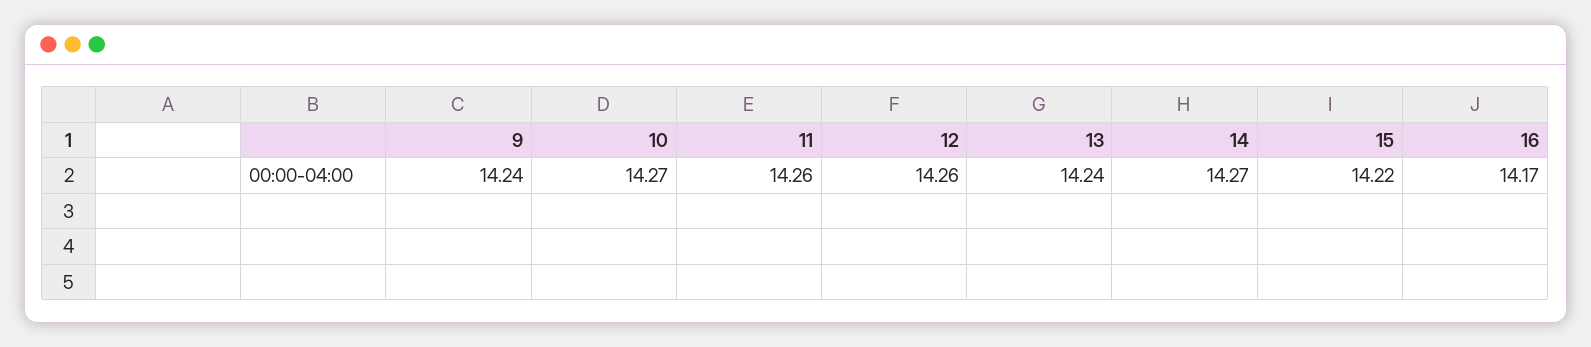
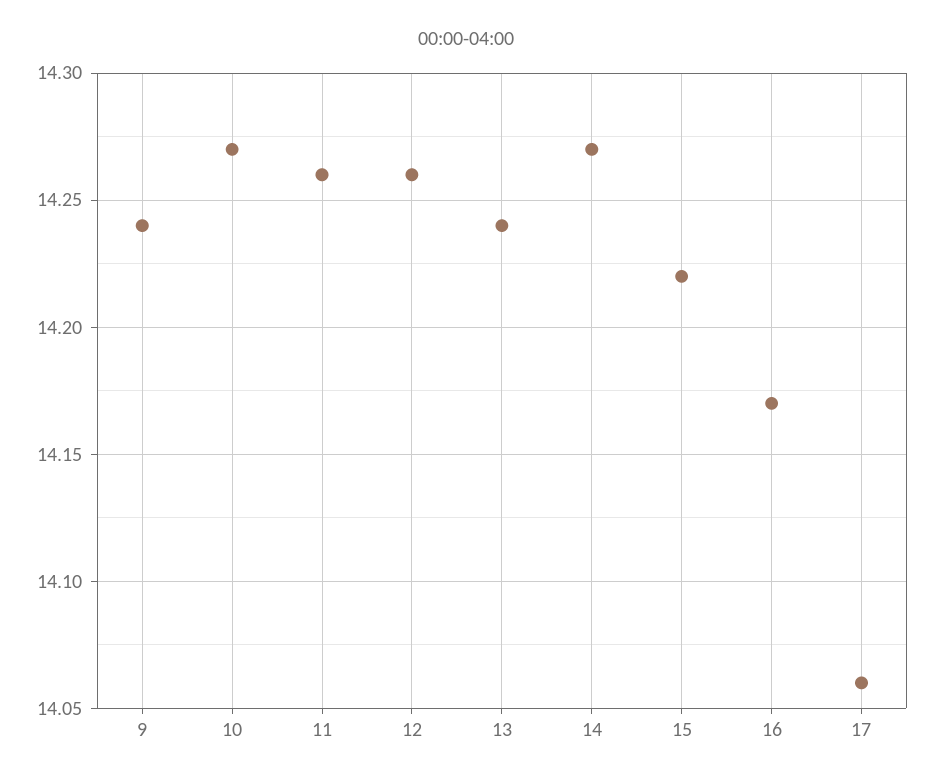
  {
    "9": 14.24,
    "10": 14.27,
    "11": 14.26,
    "12": 14.26,
    "13": 14.24,
    "14": 14.27,
    "15": 14.22,
-   "16": 14.17
+   "16": 14.17,
+   "17": 14.06
  }

